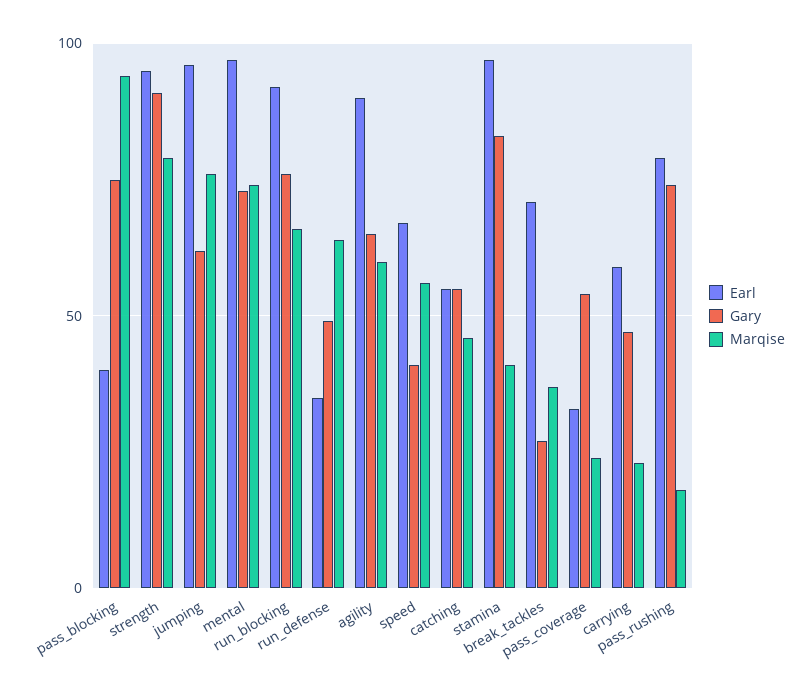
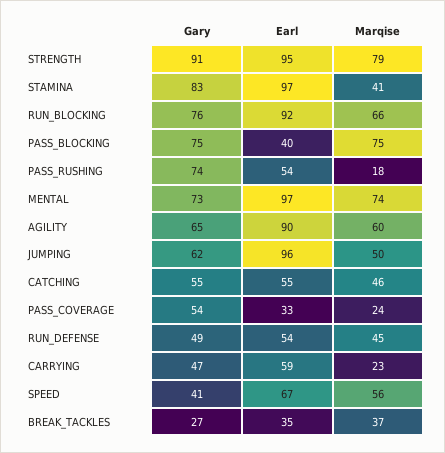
  {
    "Earl": {
      "pass_blocking": 40,
      "strength": 95,
      "jumping": 96,
      "mental": 97,
      "run_blocking": 92,
-     "run_defense": 35,
+     "run_defense": 54,
      "agility": 90,
      "speed": 67,
      "catching": 55,
      "stamina": 97,
-     "break_tackles": 70,
+     "break_tackles": 35,
      "pass_coverage": 33,
      "carrying": 59,
-     "pass_rushing": 80
+     "pass_rushing": 54
    },
    "Gary": {
      "pass_blocking": 75,
      "strength": 91,
      "jumping": 62,
      "mental": 73,
      "run_blocking": 76,
      "run_defense": 49,
      "agility": 65,
      "speed": 41,
      "catching": 55,
      "stamina": 83,
      "break_tackles": 27,
      "pass_coverage": 54,
      "carrying": 47,
      "pass_rushing": 74
    },
    "Marqise": {
-     "pass_blocking": 95,
+     "pass_blocking": 75,
      "strength": 79,
-     "jumping": 75,
+     "jumping": 50,
      "mental": 74,
      "run_blocking": 66,
-     "run_defense": 65,
+     "run_defense": 45,
      "agility": 60,
      "speed": 56,
      "catching": 46,
      "stamina": 41,
      "break_tackles": 37,
      "pass_coverage": 24,
      "carrying": 23,
      "pass_rushing": 18
    }
  }

